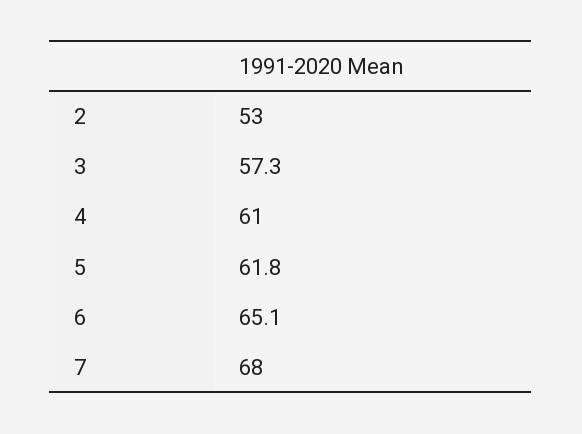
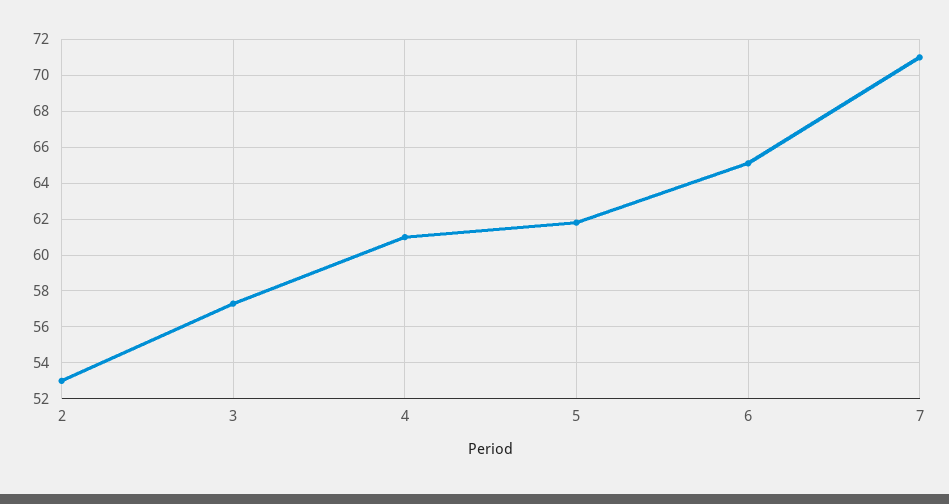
  {
    "2": 53,
    "3": 57.3,
    "4": 61,
    "5": 61.8,
    "6": 65.1,
-   "7": 68
+   "7": 71
  }

